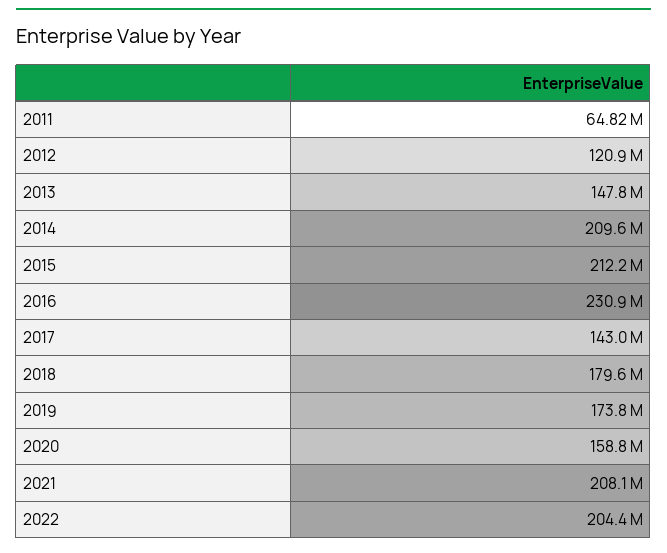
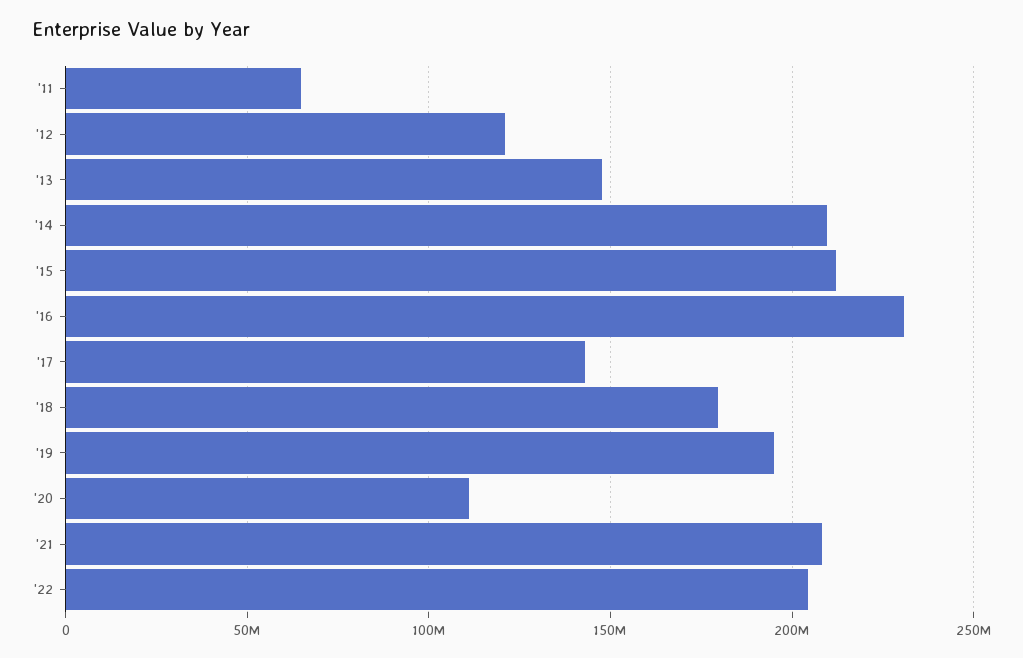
  {
    "2011": 64820000,
    "2012": 120900000,
    "2013": 147800000,
    "2014": 209600000,
    "2015": 212200000,
    "2016": 230900000,
    "2017": 143000000,
    "2018": 179600000,
-   "2019": 173800000,
+   "2019": 195000000,
-   "2020": 158800000,
+   "2020": 110000000,
    "2021": 208100000,
    "2022": 204400000
  }

